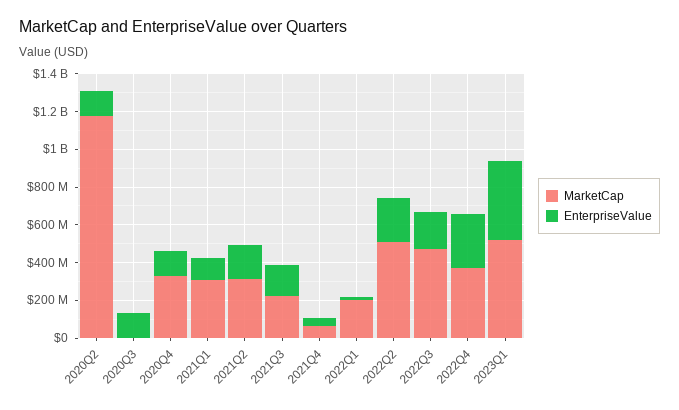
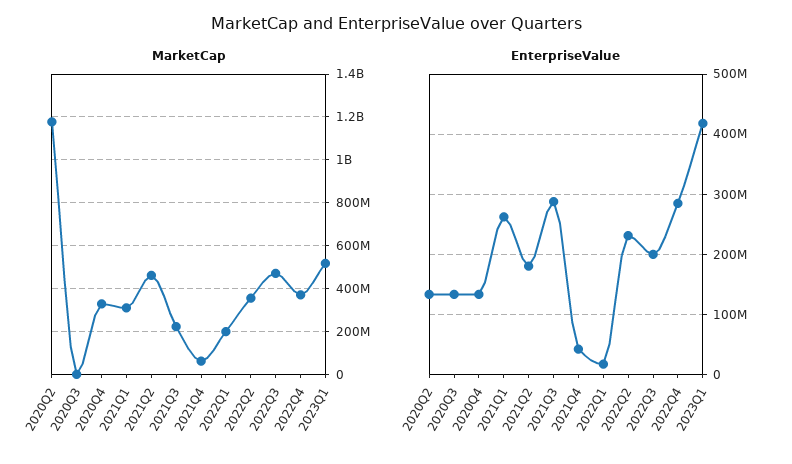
  {
    "MarketCap": {
      "2020Q2": 1200000000,
      "2020Q3": 0,
      "2020Q4": 350000000,
      "2021Q1": 300000000,
-     "2021Q2": 300000000,
+     "2021Q2": 450000000,
      "2021Q3": 200000000,
      "2021Q4": 50000000,
      "2022Q1": 200000000,
-     "2022Q2": 500000000,
+     "2022Q2": 350000000,
      "2022Q3": 450000000,
      "2022Q4": 350000000,
      "2023Q1": 500000000
    },
    "EnterpriseValue": {
      "2020Q2": 130000000,
      "2020Q3": 130000000,
      "2020Q4": 130000000,
-     "2021Q1": 100000000,
+     "2021Q1": 260000000,
      "2021Q2": 180000000,
-     "2021Q3": 150000000,
+     "2021Q3": 290000000,
      "2021Q4": 40000000,
      "2022Q1": 20000000,
      "2022Q2": 230000000,
      "2022Q3": 200000000,
      "2022Q4": 280000000,
      "2023Q1": 420000000
    }
  }

